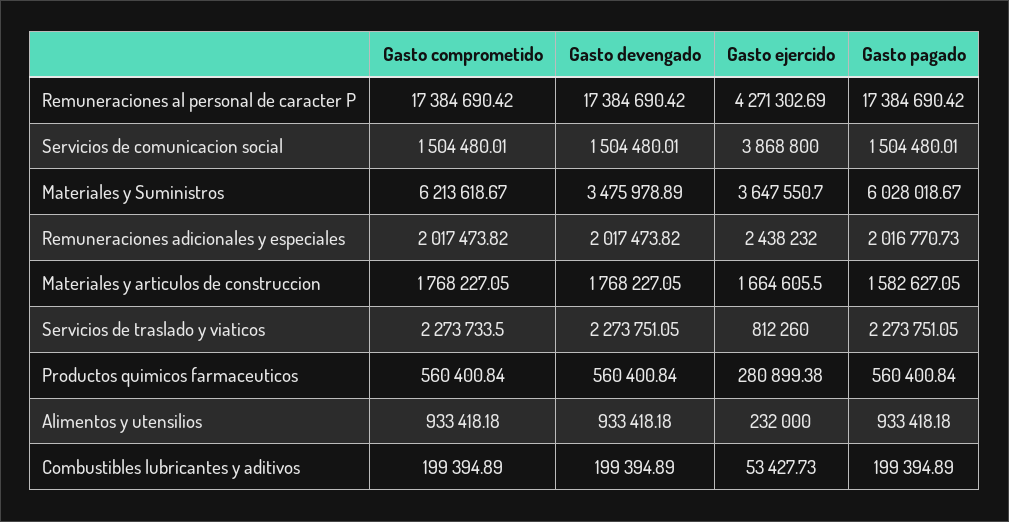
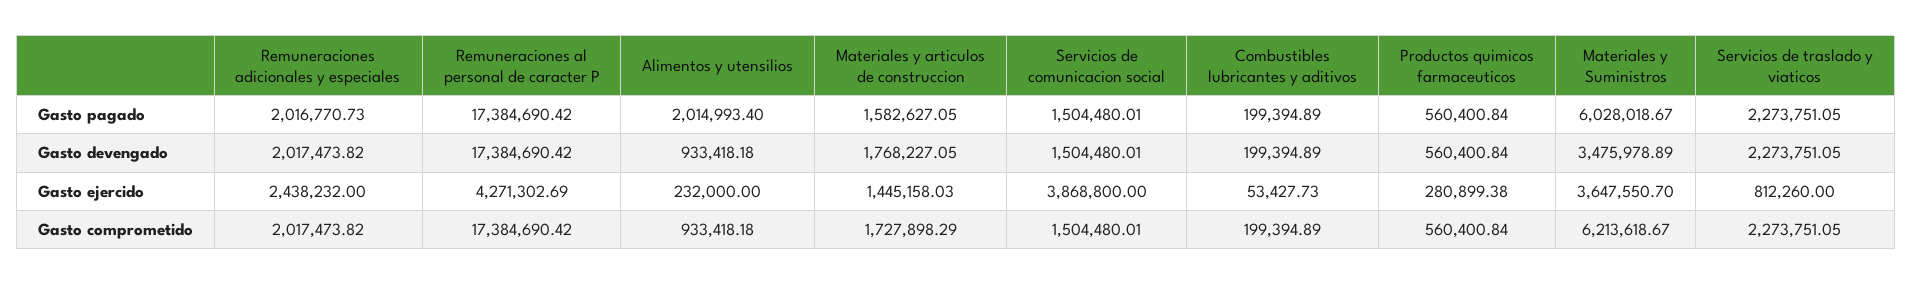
  {
    "Gasto comprometido": {
      "Remuneraciones al personal de caracter P": 17384690.42,
      "Servicios de comunicacion social": 1504480.01,
      "Materiales y Suministros": 6213618.67,
      "Remuneraciones adicionales y especiales": 2017473.82,
-     "Materiales y articulos de construccion": 1768227.05,
+     "Materiales y articulos de construccion": 1727898.29,
-     "Servicios de traslado y viaticos": 2273733.5,
+     "Servicios de traslado y viaticos": 2273751.05,
      "Productos quimicos farmaceuticos": 560400.84,
      "Alimentos y utensilios": 933418.18,
      "Combustibles lubricantes y aditivos": 199394.89
    },
    "Gasto devengado": {
      "Remuneraciones al personal de caracter P": 17384690.42,
      "Servicios de comunicacion social": 1504480.01,
      "Materiales y Suministros": 3475978.89,
      "Remuneraciones adicionales y especiales": 2017473.82,
      "Materiales y articulos de construccion": 1768227.05,
      "Servicios de traslado y viaticos": 2273751.05,
      "Productos quimicos farmaceuticos": 560400.84,
      "Alimentos y utensilios": 933418.18,
      "Combustibles lubricantes y aditivos": 199394.89
    },
    "Gasto ejercido": {
      "Remuneraciones al personal de caracter P": 4271302.69,
      "Servicios de comunicacion social": 3868800,
      "Materiales y Suministros": 3647550.7,
      "Remuneraciones adicionales y especiales": 2438232,
-     "Materiales y articulos de construccion": 1664605.5,
+     "Materiales y articulos de construccion": 1445158.03,
      "Servicios de traslado y viaticos": 812260,
      "Productos quimicos farmaceuticos": 280899.38,
      "Alimentos y utensilios": 232000,
      "Combustibles lubricantes y aditivos": 53427.73
    },
    "Gasto pagado": {
      "Remuneraciones al personal de caracter P": 17384690.42,
      "Servicios de comunicacion social": 1504480.01,
      "Materiales y Suministros": 6028018.67,
      "Remuneraciones adicionales y especiales": 2016770.73,
      "Materiales y articulos de construccion": 1582627.05,
      "Servicios de traslado y viaticos": 2273751.05,
      "Productos quimicos farmaceuticos": 560400.84,
-     "Alimentos y utensilios": 933418.18,
+     "Alimentos y utensilios": 2014993.4,
      "Combustibles lubricantes y aditivos": 199394.89
    }
  }

